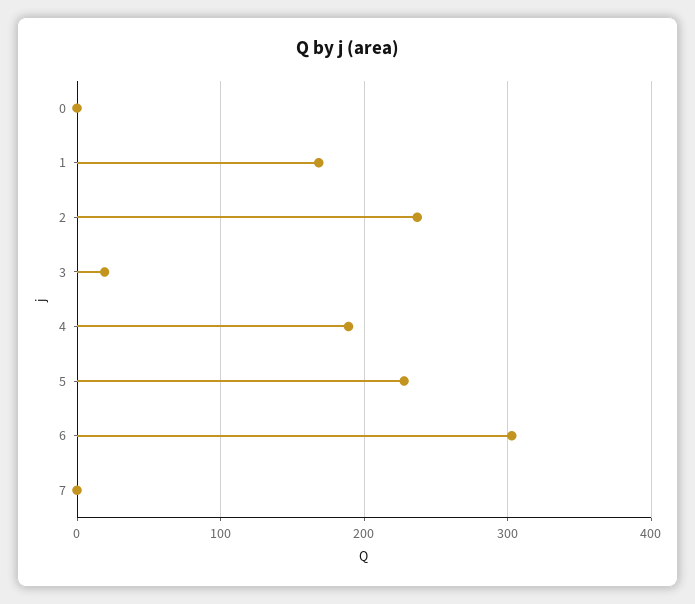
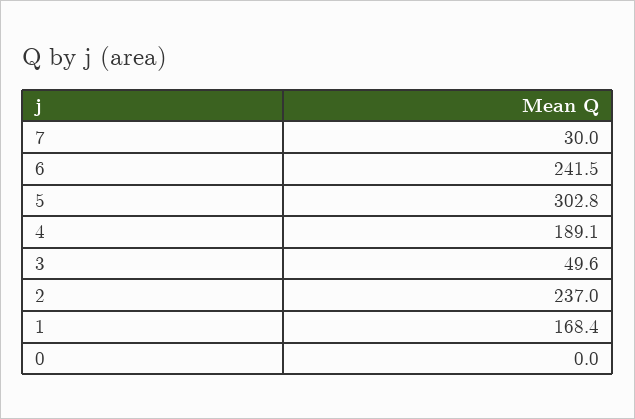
  {
    "0": 0,
    "1": 168.4,
    "2": 237,
-   "3": 20,
+   "3": 49.6,
    "4": 189.1,
-   "5": 230,
+   "5": 302.8,
-   "6": 300,
+   "6": 241.5,
-   "7": 0
+   "7": 30
  }

